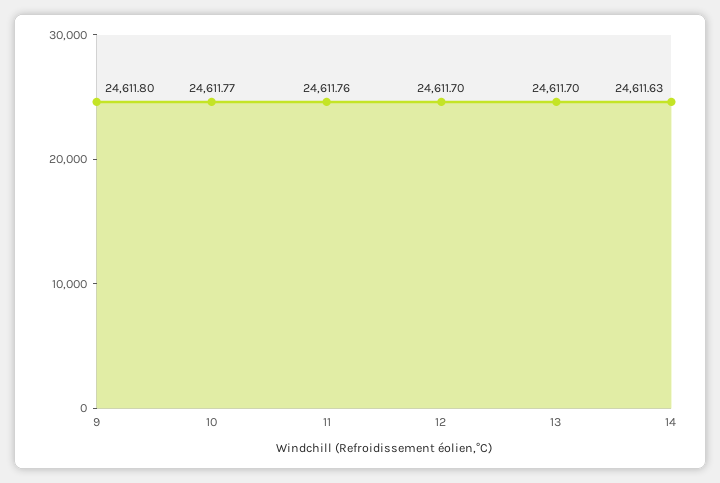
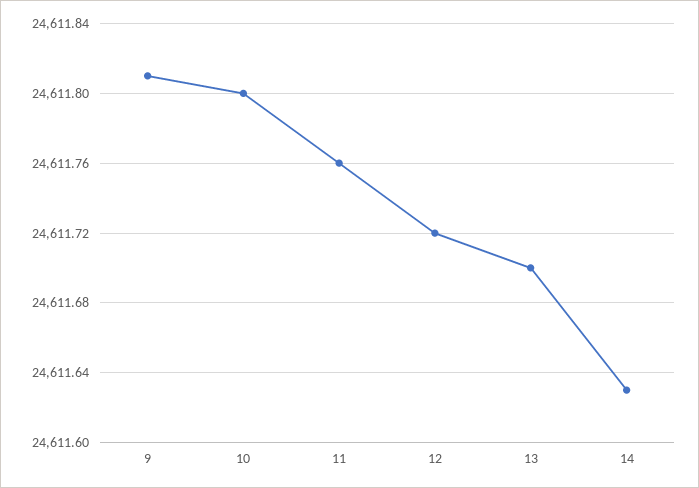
  {
-   "9": 24611.8,
+   "9": 24611.81,
-   "10": 24611.77,
+   "10": 24611.8,
    "11": 24611.76,
-   "12": 24611.7,
+   "12": 24611.72,
    "13": 24611.7,
    "14": 24611.63
  }

